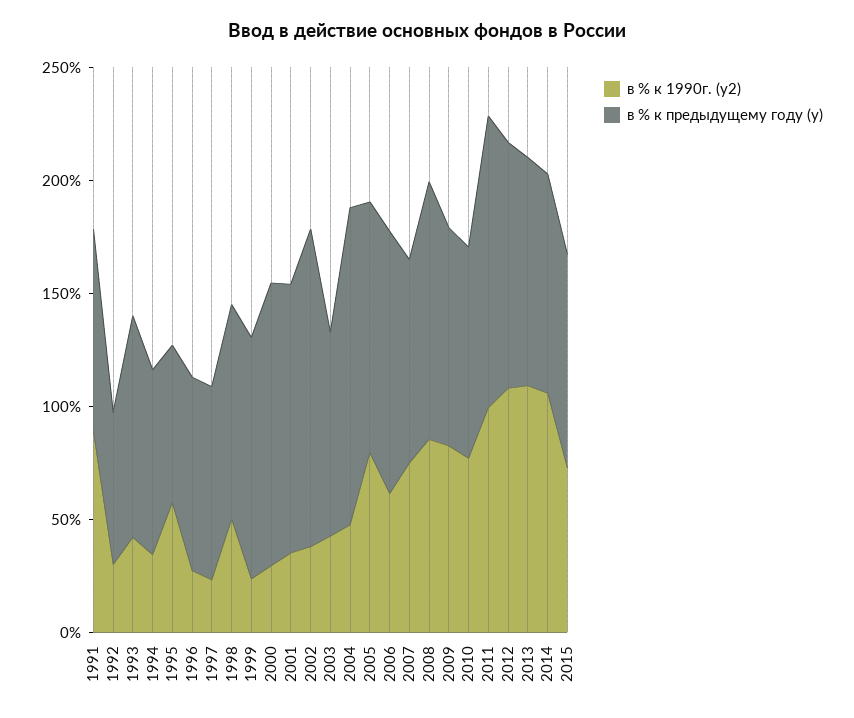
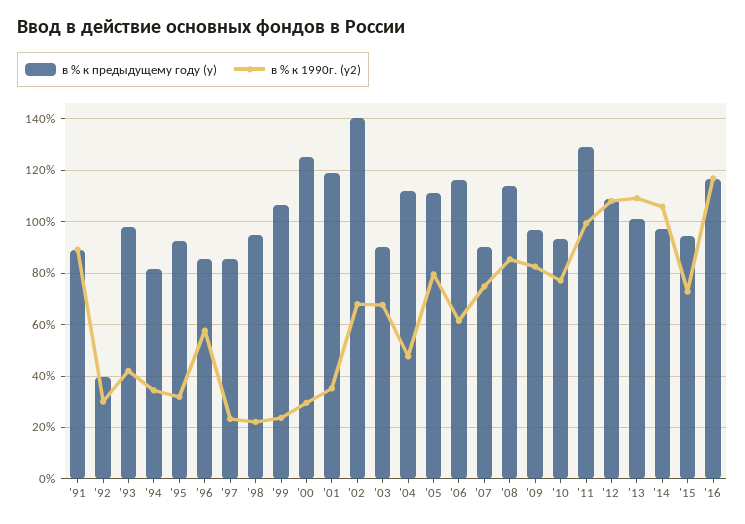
  {
    "в % к 1990г. (y2)": {
      "1991": 90,
      "1992": 30,
      "1993": 42.5,
      "1994": 35,
-     "1995": 60,
+     "1995": 32.5,
-     "1996": 30,
+     "1996": 57.5,
      "1997": 22.5,
-     "1998": 50,
+     "1998": 22.5,
      "1999": 22.5,
      "2000": 30,
      "2001": 35,
-     "2002": 40,
+     "2002": 67.5,
-     "2003": 40,
+     "2003": 67.5,
      "2004": 47.5,
      "2005": 80,
      "2006": 62.5,
      "2007": 75,
      "2008": 85,
      "2009": 82.5,
      "2010": 77.5,
      "2011": 100,
      "2012": 107.5,
      "2013": 110,
      "2014": 105,
-     "2015": 72.5
+     "2015": 72.5,
+     "'16": 117.5
    },
    "в % к предыдущему году (y)": {
      "1991": 90,
-     "1992": 70,
+     "1992": 40,
      "1993": 97.5,
      "1994": 82.5,
-     "1995": 70,
+     "1995": 92.5,
      "1996": 85,
      "1997": 85,
      "1998": 95,
      "1999": 107.5,
      "2000": 125,
      "2001": 120,
      "2002": 140,
      "2003": 90,
-     "2004": 140,
+     "2004": 112.5,
      "2005": 110,
      "2006": 115,
      "2007": 90,
      "2008": 115,
      "2009": 97.5,
      "2010": 92.5,
      "2011": 130,
      "2012": 107.5,
      "2013": 100,
      "2014": 97.5,
-     "2015": 95
+     "2015": 95,
+     "'16": 117.5
    }
  }

